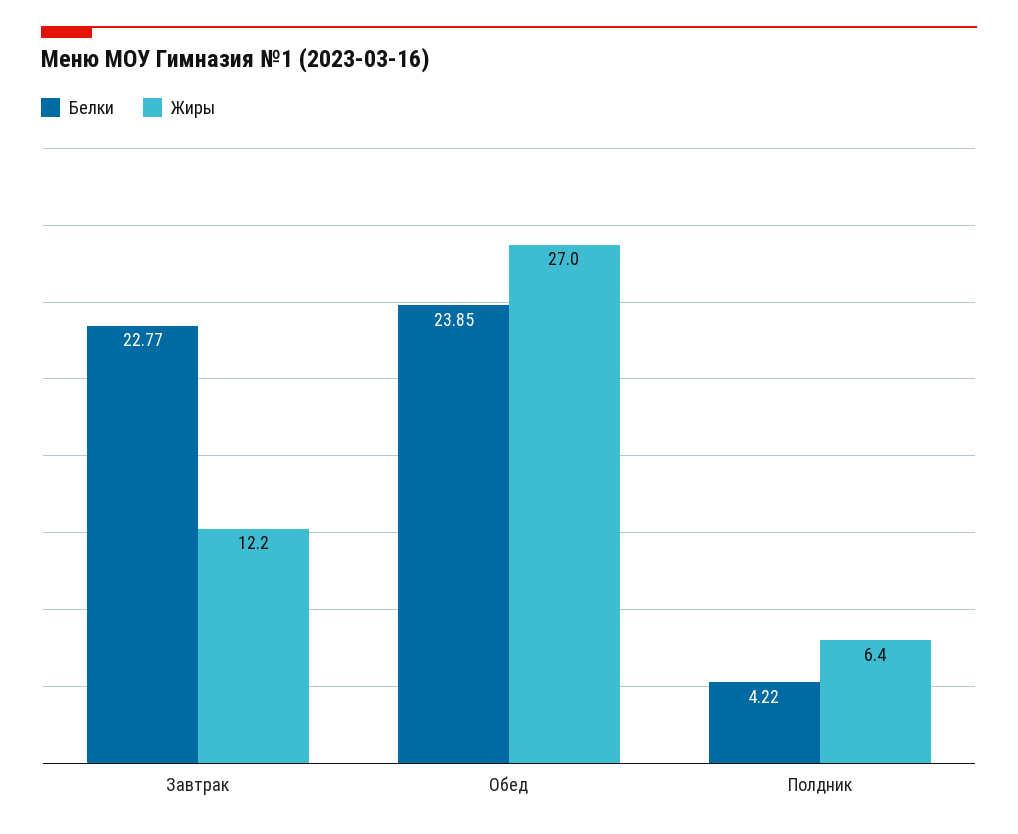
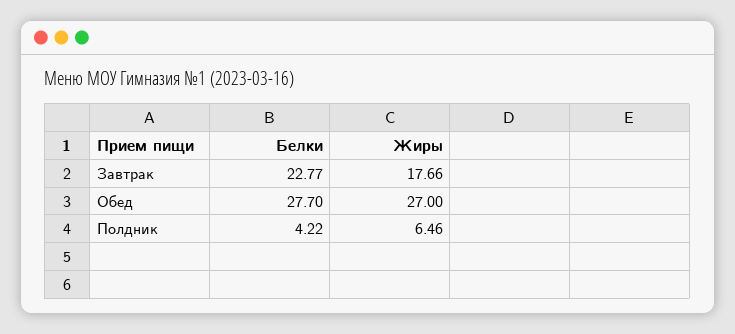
  {
    "Белки": {
      "Завтрак": 22.77,
-     "Обед": 23.85,
+     "Обед": 27.7,
      "Полдник": 4.22
    },
    "Жиры": {
-     "Завтрак": 12.2,
+     "Завтрак": 17.66,
      "Обед": 27,
-     "Полдник": 6.4
+     "Полдник": 6.46
    }
  }

